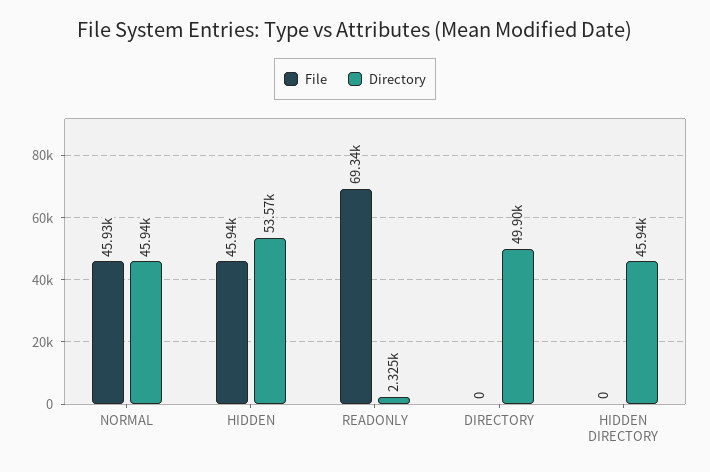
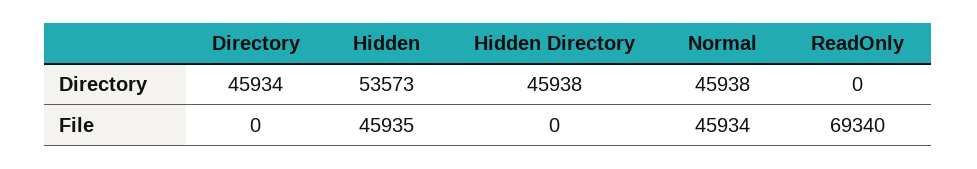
  {
    "File": {
      "NORMAL": 45934,
      "HIDDEN": 45935,
      "READONLY": 69340,
      "DIRECTORY": 0,
      "HIDDEN DIRECTORY": 0
    },
    "Directory": {
      "NORMAL": 45938,
      "HIDDEN": 53573,
-     "READONLY": 2325,
+     "READONLY": 0,
-     "DIRECTORY": 49900,
+     "DIRECTORY": 45934,
      "HIDDEN DIRECTORY": 45938
    }
  }

